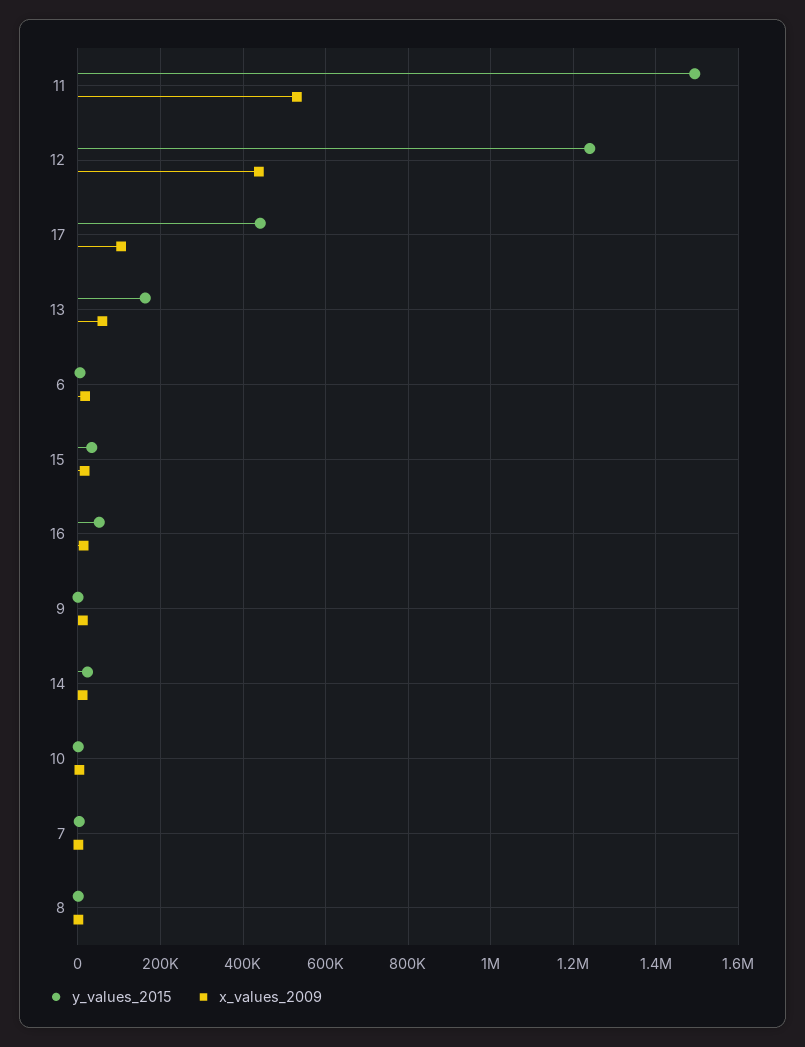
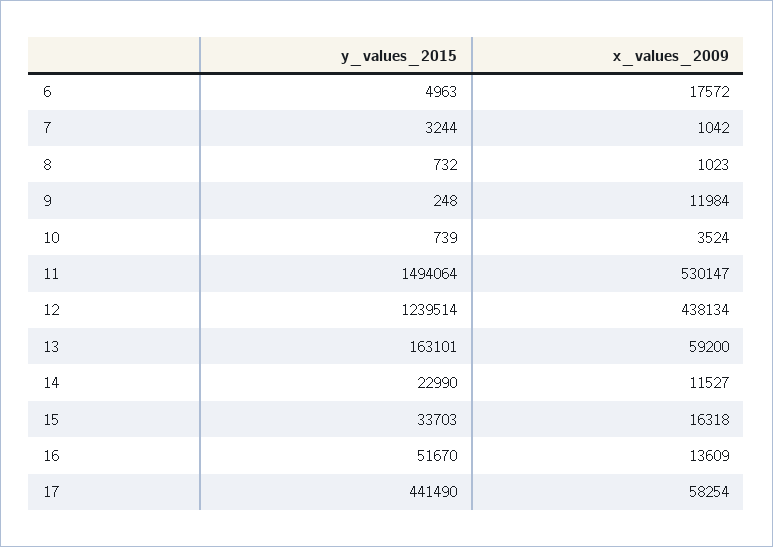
  {
    "y_values_2015": {
      "11": 1494064,
      "12": 1239514,
      "17": 441490,
      "13": 163101,
      "6": 4963,
      "15": 33703,
      "16": 51670,
      "9": 248,
      "14": 22990,
      "10": 739,
      "7": 3244,
      "8": 732
    },
    "x_values_2009": {
      "11": 530147,
      "12": 438134,
-     "17": 100000,
+     "17": 58254,
      "13": 59200,
      "6": 17572,
      "15": 16318,
      "16": 13609,
      "9": 11984,
      "14": 11527,
      "10": 3524,
      "7": 1042,
      "8": 1023
    }
  }

